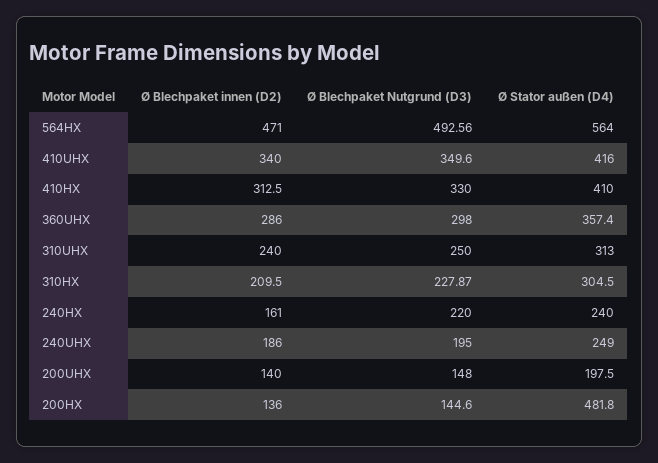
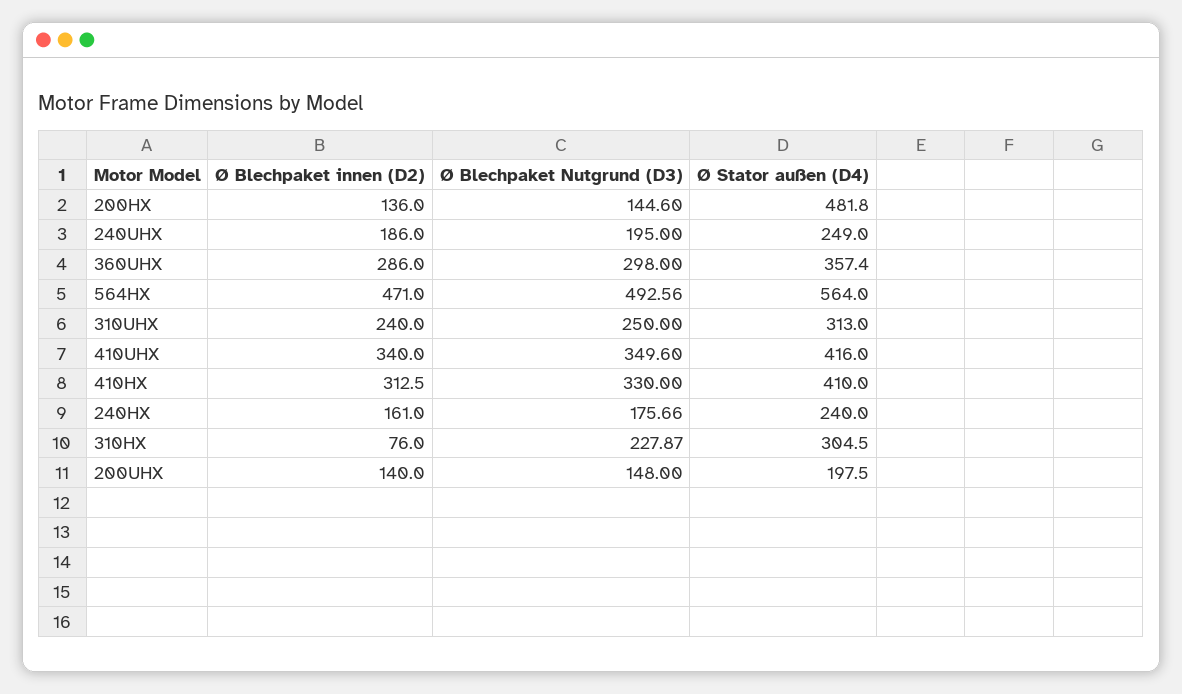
  {
    "Ø Blechpaket innen (D2)": {
      "564HX": 471,
      "410UHX": 340,
      "410HX": 312.5,
      "360UHX": 286,
      "310UHX": 240,
-     "310HX": 209.5,
+     "310HX": 76,
      "240HX": 161,
      "240UHX": 186,
      "200UHX": 140,
      "200HX": 136
    },
    "Ø Blechpaket Nutgrund (D3)": {
      "564HX": 492.56,
      "410UHX": 349.6,
      "410HX": 330,
      "360UHX": 298,
      "310UHX": 250,
      "310HX": 227.87,
-     "240HX": 220,
+     "240HX": 175.66,
      "240UHX": 195,
      "200UHX": 148,
      "200HX": 144.6
    },
    "Ø Stator außen (D4)": {
      "564HX": 564,
      "410UHX": 416,
      "410HX": 410,
      "360UHX": 357.4,
      "310UHX": 313,
      "310HX": 304.5,
      "240HX": 240,
      "240UHX": 249,
      "200UHX": 197.5,
      "200HX": 481.8
    }
  }

